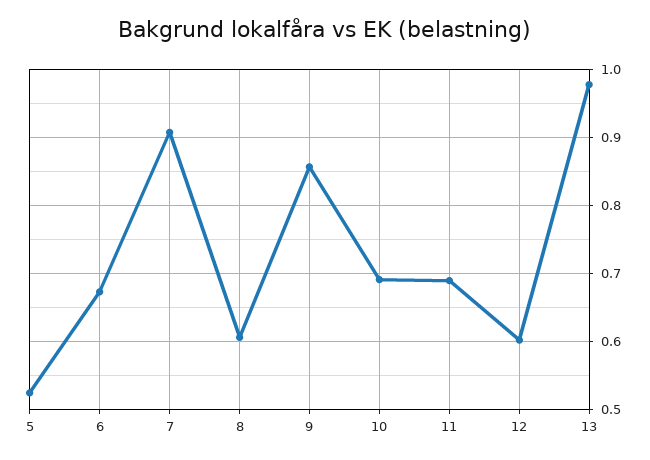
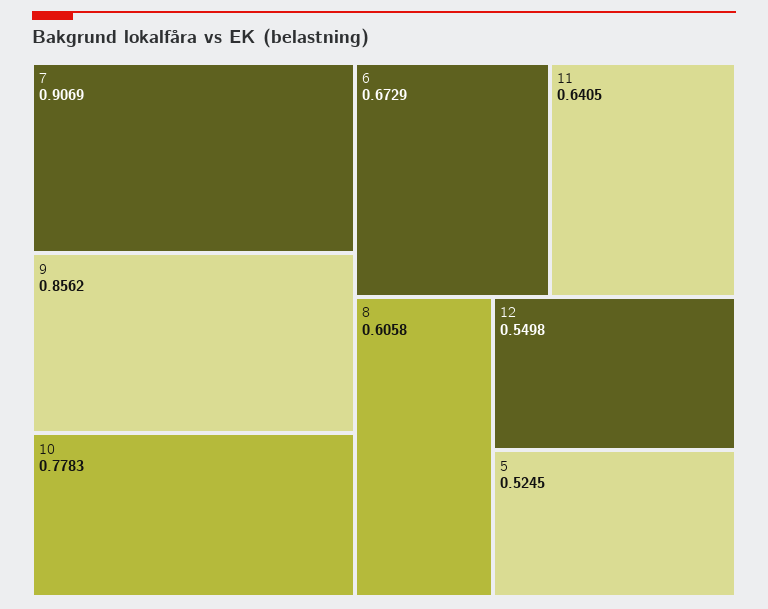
  {
    "5": 0.5245,
    "6": 0.6729,
    "7": 0.9069,
    "8": 0.6058,
    "9": 0.8562,
-   "10": 0.69,
+   "10": 0.7783,
-   "11": 0.69,
+   "11": 0.6405,
-   "12": 0.6,
+   "12": 0.5498
-   "13": 0.98
  }

